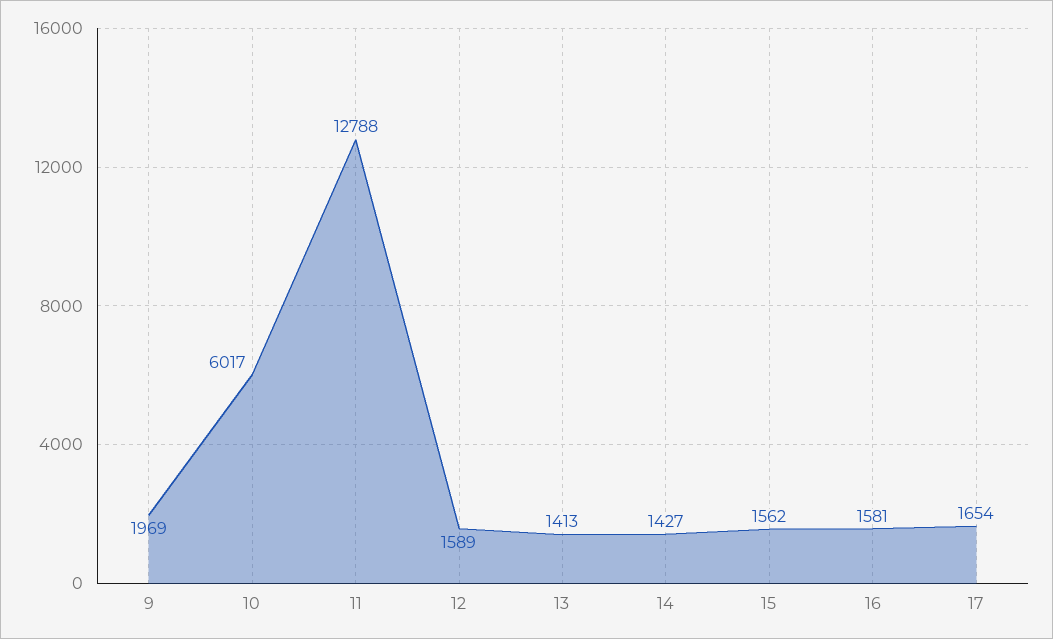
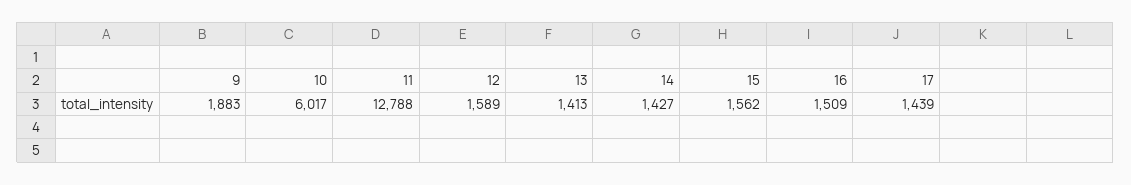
  {
-   "9": 1969,
+   "9": 1883,
    "10": 6017,
    "11": 12788,
    "12": 1589,
    "13": 1413,
    "14": 1427,
    "15": 1562,
-   "16": 1581,
+   "16": 1509,
-   "17": 1654
+   "17": 1439
  }

